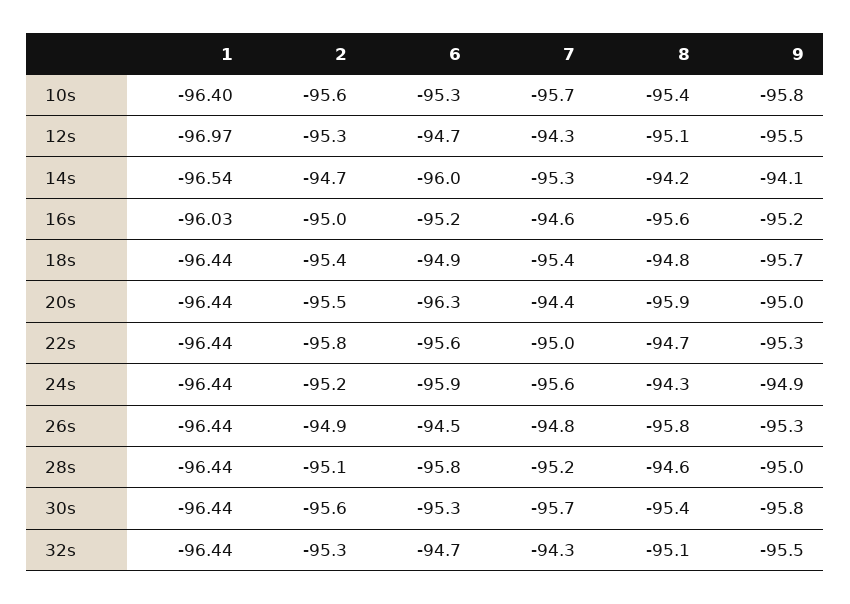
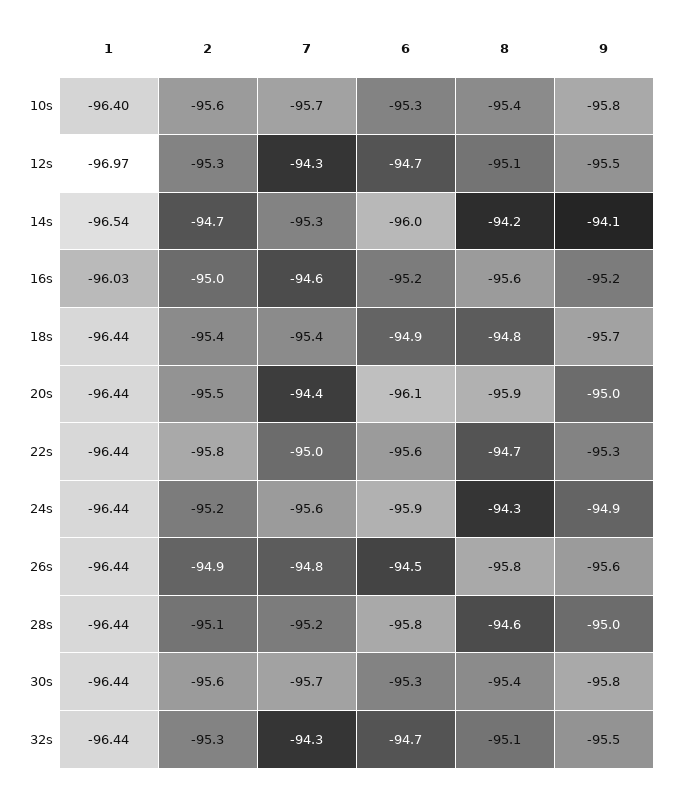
  {
    "1": {
      "10s": -96.4,
      "12s": -96.97,
      "14s": -96.54,
      "16s": -96.03,
      "18s": -96.44,
      "20s": -96.44,
      "22s": -96.44,
      "24s": -96.44,
      "26s": -96.44,
      "28s": -96.44,
      "30s": -96.44,
      "32s": -96.44
    },
    "2": {
      "10s": -95.6,
      "12s": -95.3,
      "14s": -94.7,
      "16s": -95,
      "18s": -95.4,
      "20s": -95.5,
      "22s": -95.8,
      "24s": -95.2,
      "26s": -94.9,
      "28s": -95.1,
      "30s": -95.6,
      "32s": -95.3
    },
    "6": {
      "10s": -95.3,
      "12s": -94.7,
      "14s": -96,
      "16s": -95.2,
      "18s": -94.9,
-     "20s": -96.3,
+     "20s": -96.1,
      "22s": -95.6,
      "24s": -95.9,
      "26s": -94.5,
      "28s": -95.8,
      "30s": -95.3,
      "32s": -94.7
    },
    "7": {
      "10s": -95.7,
      "12s": -94.3,
      "14s": -95.3,
      "16s": -94.6,
      "18s": -95.4,
      "20s": -94.4,
      "22s": -95,
      "24s": -95.6,
      "26s": -94.8,
      "28s": -95.2,
      "30s": -95.7,
      "32s": -94.3
    },
    "8": {
      "10s": -95.4,
      "12s": -95.1,
      "14s": -94.2,
      "16s": -95.6,
      "18s": -94.8,
      "20s": -95.9,
      "22s": -94.7,
      "24s": -94.3,
      "26s": -95.8,
      "28s": -94.6,
      "30s": -95.4,
      "32s": -95.1
    },
    "9": {
      "10s": -95.8,
      "12s": -95.5,
      "14s": -94.1,
      "16s": -95.2,
      "18s": -95.7,
      "20s": -95,
      "22s": -95.3,
      "24s": -94.9,
-     "26s": -95.3,
+     "26s": -95.6,
      "28s": -95,
      "30s": -95.8,
      "32s": -95.5
    }
  }

